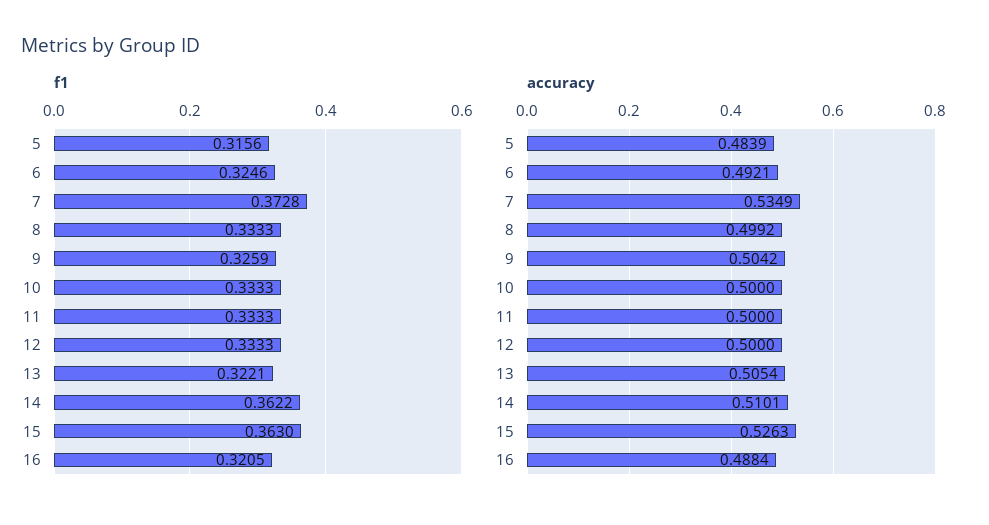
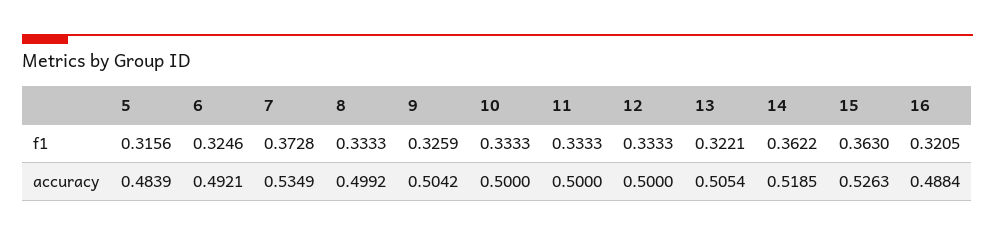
  {
    "f1": {
      "5": 0.3156,
      "6": 0.3246,
      "7": 0.3728,
      "8": 0.3333,
      "9": 0.3259,
      "10": 0.3333,
      "11": 0.3333,
      "12": 0.3333,
      "13": 0.3221,
      "14": 0.3622,
      "15": 0.363,
      "16": 0.3205
    },
    "accuracy": {
      "5": 0.4839,
      "6": 0.4921,
      "7": 0.5349,
      "8": 0.4992,
      "9": 0.5042,
      "10": 0.5,
      "11": 0.5,
      "12": 0.5,
      "13": 0.5054,
-     "14": 0.5101,
+     "14": 0.5185,
      "15": 0.5263,
      "16": 0.4884
    }
  }

